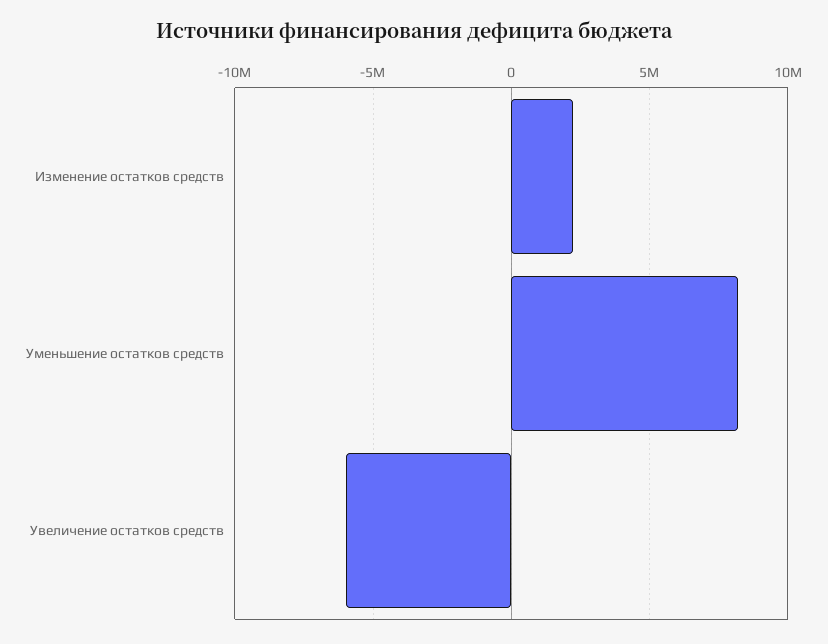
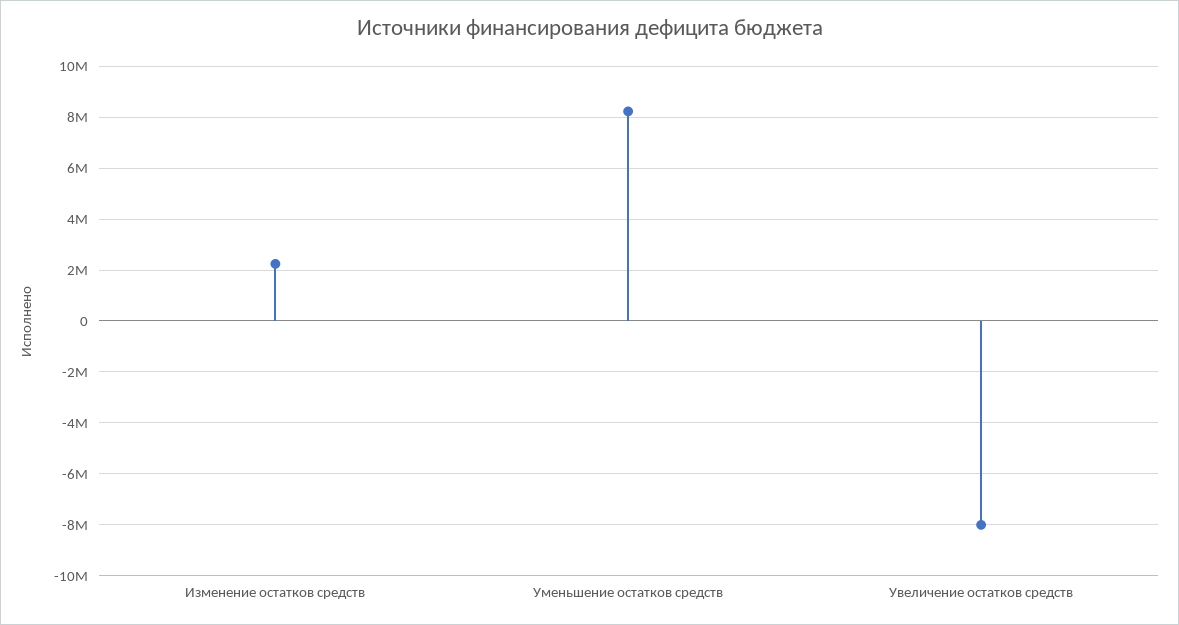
  {
    "Изменение остатков средств": 2250000,
    "Уменьшение остатков средств": 8250000,
-   "Увеличение остатков средств": -6000000
+   "Увеличение остатков средств": -8000000
  }

